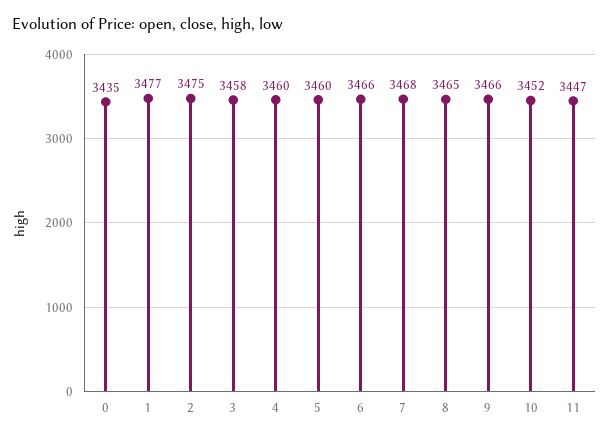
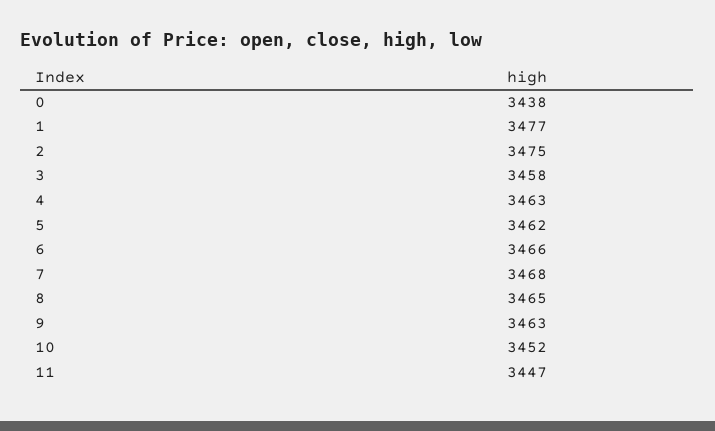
  {
-   "0": 3435,
+   "0": 3438,
    "1": 3477,
    "2": 3475,
    "3": 3458,
-   "4": 3460,
+   "4": 3463,
-   "5": 3460,
+   "5": 3462,
    "6": 3466,
    "7": 3468,
    "8": 3465,
-   "9": 3466,
+   "9": 3463,
    "10": 3452,
    "11": 3447
  }

